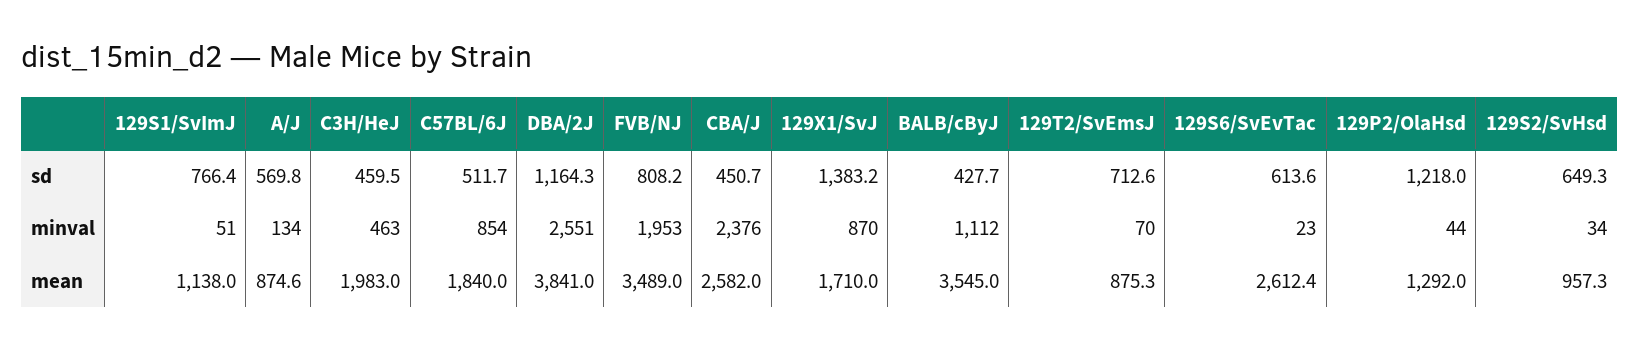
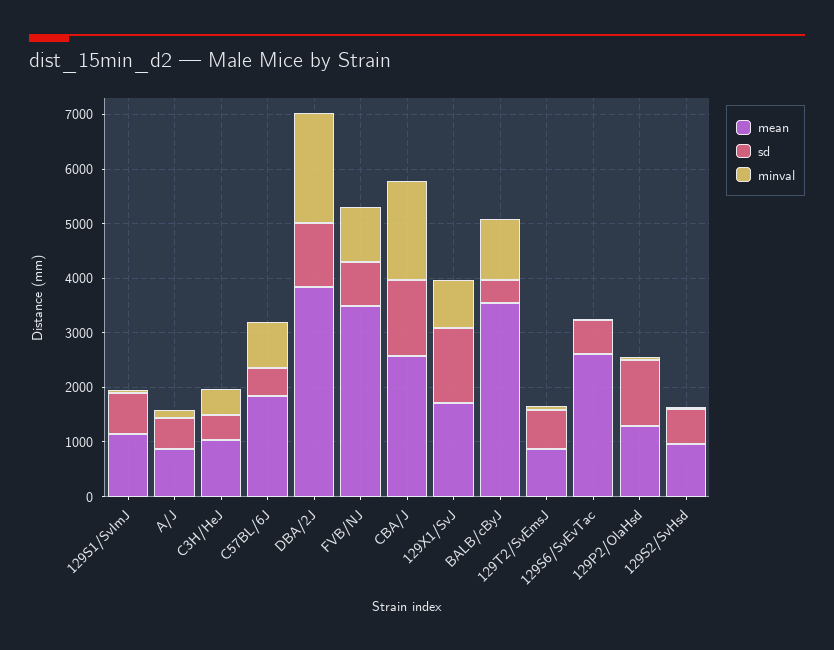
  {
    "sd": {
      "129S1/SvImJ": 766.4,
      "A/J": 569.8,
      "C3H/HeJ": 459.5,
      "C57BL/6J": 511.7,
      "DBA/2J": 1164.3,
      "FVB/NJ": 808.2,
-     "CBA/J": 450.7,
+     "CBA/J": 1400,
      "129X1/SvJ": 1383.2,
      "BALB/cByJ": 427.7,
      "129T2/SvEmsJ": 712.6,
      "129S6/SvEvTac": 613.6,
      "129P2/OlaHsd": 1218,
      "129S2/SvHsd": 649.3
    },
    "minval": {
      "129S1/SvImJ": 51,
      "A/J": 134,
      "C3H/HeJ": 463,
      "C57BL/6J": 854,
-     "DBA/2J": 2551,
+     "DBA/2J": 2000,
-     "FVB/NJ": 1953,
+     "FVB/NJ": 1000,
-     "CBA/J": 2376,
+     "CBA/J": 1800,
      "129X1/SvJ": 870,
      "BALB/cByJ": 1112,
      "129T2/SvEmsJ": 70,
      "129S6/SvEvTac": 23,
      "129P2/OlaHsd": 44,
      "129S2/SvHsd": 34
    },
    "mean": {
      "129S1/SvImJ": 1138,
      "A/J": 874.6,
-     "C3H/HeJ": 1983,
+     "C3H/HeJ": 1000,
      "C57BL/6J": 1840,
      "DBA/2J": 3841,
      "FVB/NJ": 3489,
      "CBA/J": 2582,
      "129X1/SvJ": 1710,
      "BALB/cByJ": 3545,
      "129T2/SvEmsJ": 875.3,
      "129S6/SvEvTac": 2612.4,
      "129P2/OlaHsd": 1292,
      "129S2/SvHsd": 957.3
    }
  }

